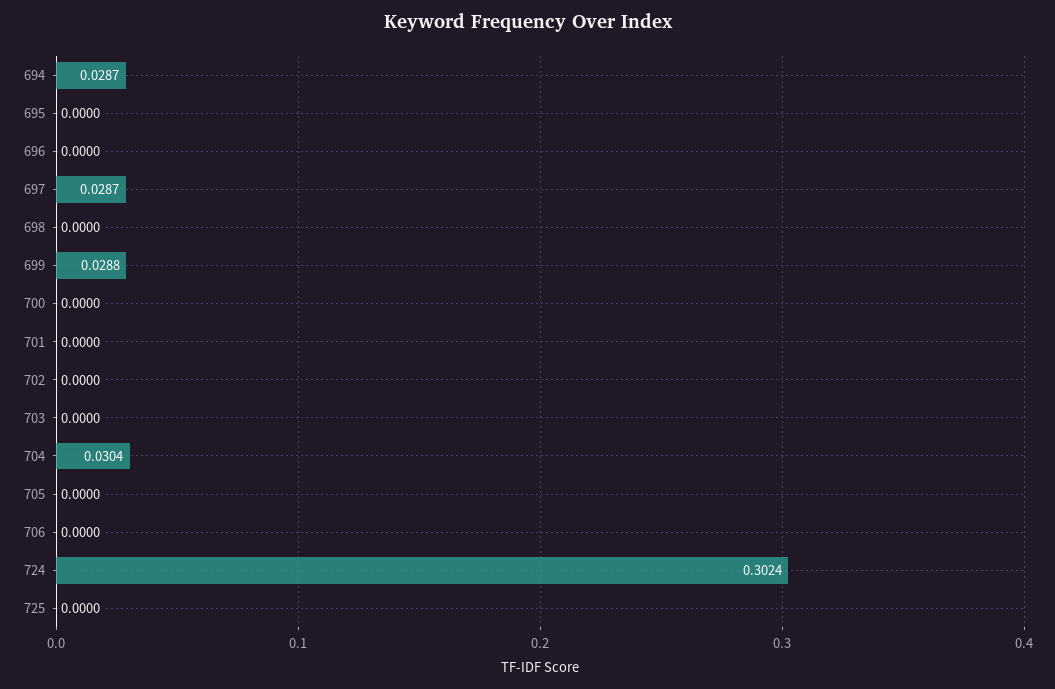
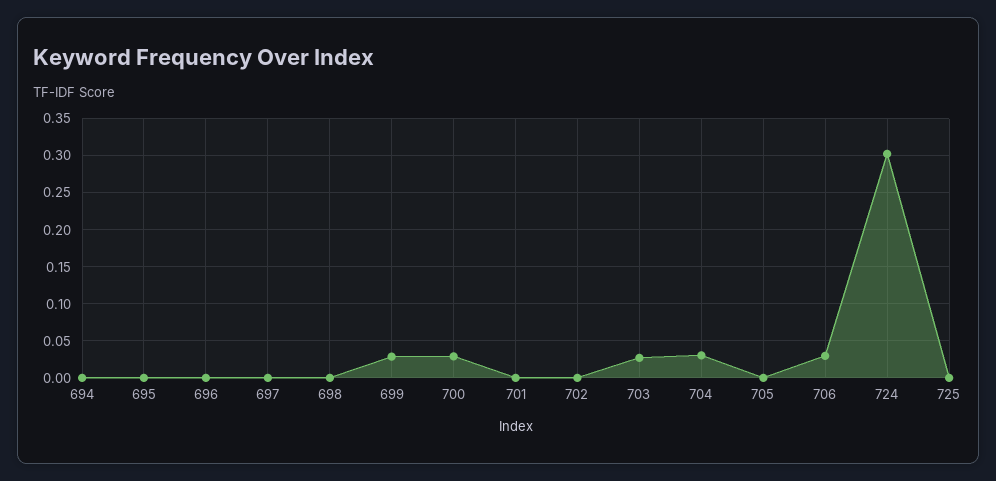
  {
-   "694": 0.0287,
+   "694": 0,
    "695": 0,
    "696": 0,
-   "697": 0.0287,
+   "697": 0,
    "698": 0,
    "699": 0.0288,
-   "700": 0,
+   "700": 0.03,
    "701": 0,
    "702": 0,
-   "703": 0,
+   "703": 0.03,
    "704": 0.0304,
    "705": 0,
-   "706": 0,
+   "706": 0.03,
    "724": 0.3024,
    "725": 0
  }

